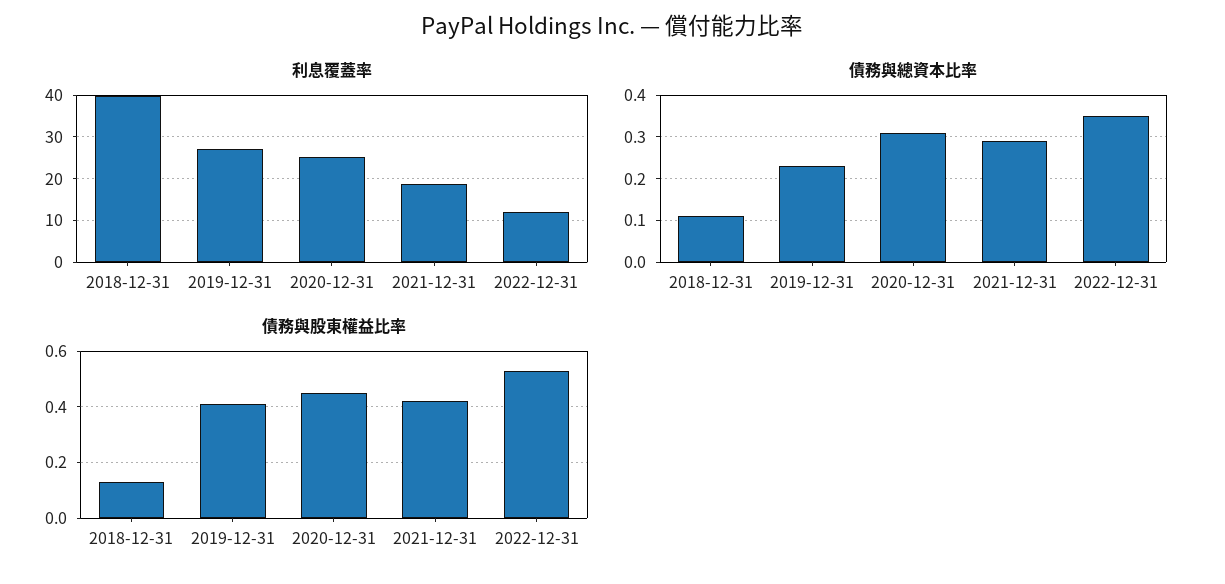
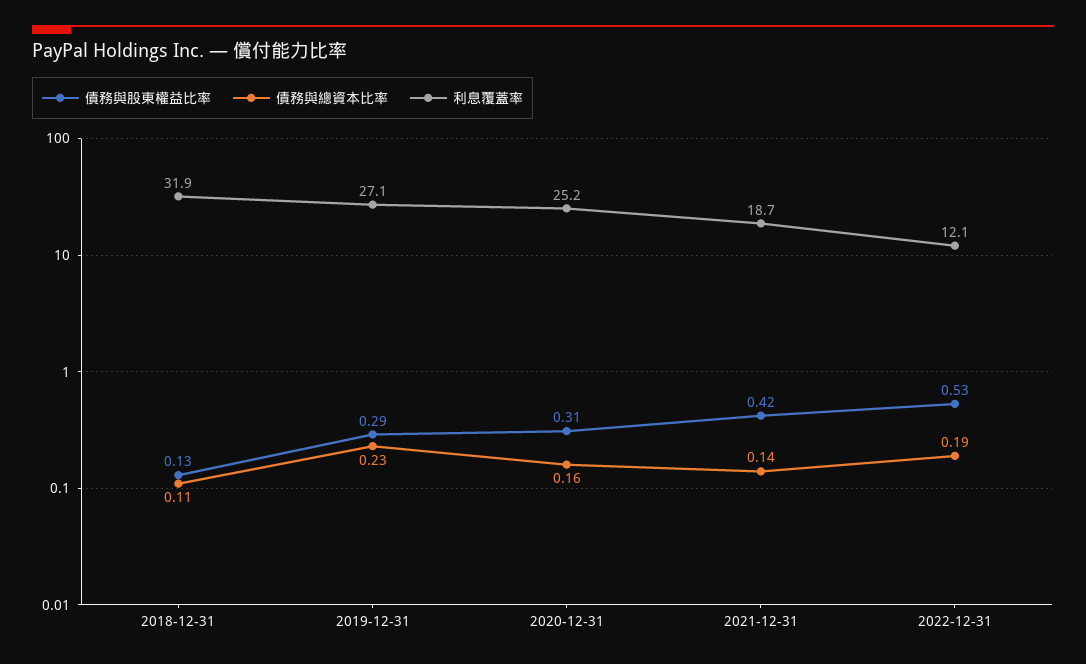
  {
    "利息覆蓋率": {
-     "2018-12-31": 40,
+     "2018-12-31": 31.9,
      "2019-12-31": 27.1,
      "2020-12-31": 25.2,
      "2021-12-31": 18.7,
      "2022-12-31": 12.1
    },
    "債務與總資本比率": {
      "2018-12-31": 0.11,
      "2019-12-31": 0.23,
-     "2020-12-31": 0.3,
+     "2020-12-31": 0.16,
-     "2021-12-31": 0.3,
+     "2021-12-31": 0.14,
-     "2022-12-31": 0.35
+     "2022-12-31": 0.19
    },
    "債務與股東權益比率": {
      "2018-12-31": 0.13,
-     "2019-12-31": 0.4,
+     "2019-12-31": 0.29,
-     "2020-12-31": 0.45,
+     "2020-12-31": 0.31,
      "2021-12-31": 0.42,
      "2022-12-31": 0.53
    }
  }

